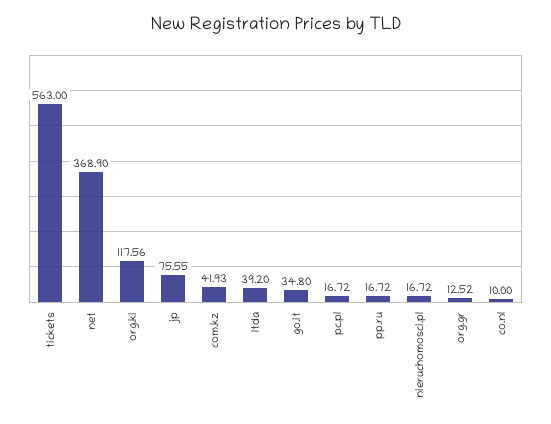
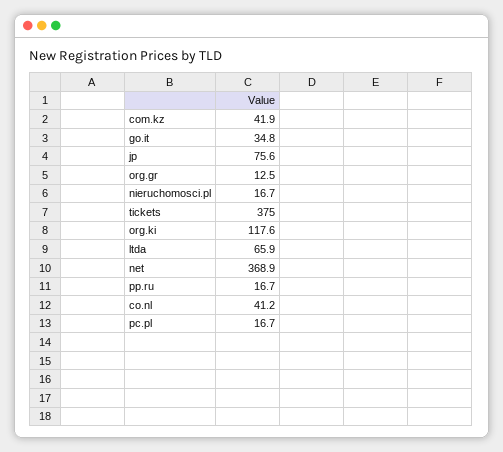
  {
-   "tickets": 563,
+   "tickets": 375,
    "net": 368.9,
    "org.ki": 117.56,
    "jp": 75.55,
    "com.kz": 41.93,
-   "ltda": 39.2,
+   "ltda": 65.9,
    "go.it": 34.8,
    "pc.pl": 16.72,
    "pp.ru": 16.72,
    "nieruchomosci.pl": 16.72,
    "org.gr": 12.52,
-   "co.nl": 10
+   "co.nl": 41.2
  }

